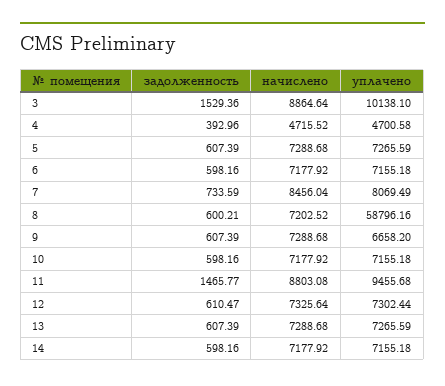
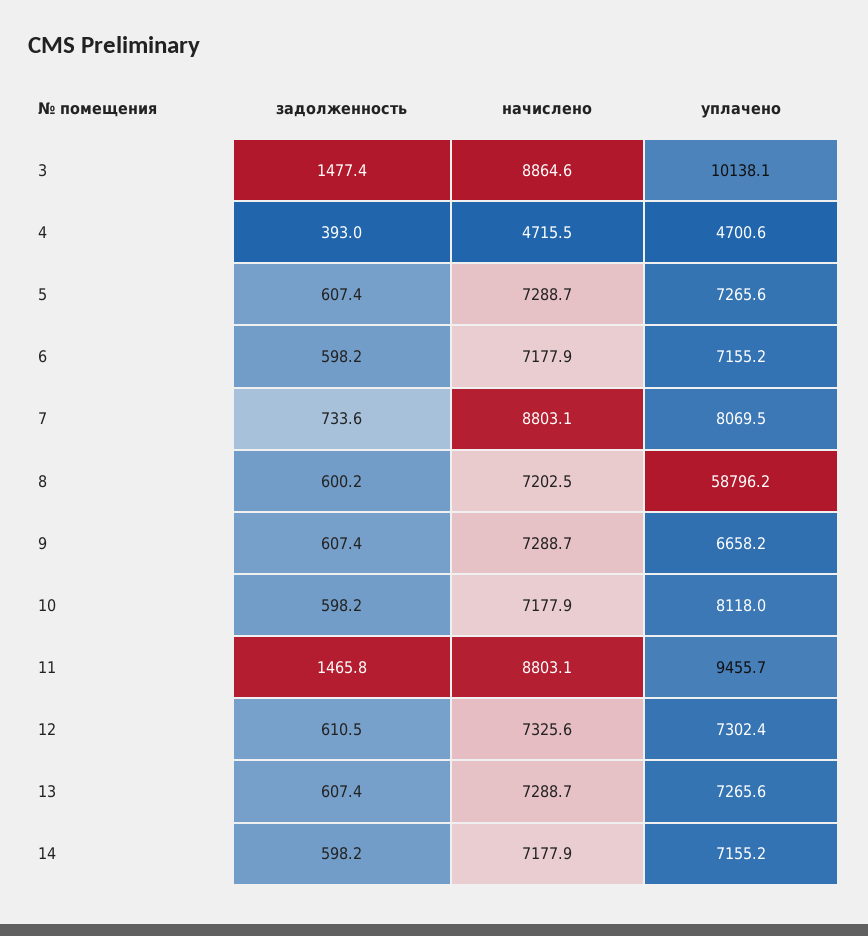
  {
    "задолженность": {
-     "3": 1529.36,
+     "3": 1477.4,
      "4": 392.96,
      "5": 607.39,
      "6": 598.16,
      "7": 733.59,
      "8": 600.21,
      "9": 607.39,
      "10": 598.16,
      "11": 1465.77,
      "12": 610.47,
      "13": 607.39,
      "14": 598.16
    },
    "начислено": {
      "3": 8864.64,
      "4": 4715.52,
      "5": 7288.68,
      "6": 7177.92,
-     "7": 8456.04,
+     "7": 8803.1,
      "8": 7202.52,
      "9": 7288.68,
      "10": 7177.92,
      "11": 8803.08,
      "12": 7325.64,
      "13": 7288.68,
      "14": 7177.92
    },
    "уплачено": {
      "3": 10138.1,
      "4": 4700.58,
      "5": 7265.59,
      "6": 7155.18,
      "7": 8069.49,
      "8": 58796.16,
      "9": 6658.2,
-     "10": 7155.18,
+     "10": 8118,
      "11": 9455.68,
      "12": 7302.44,
      "13": 7265.59,
      "14": 7155.18
    }
  }

